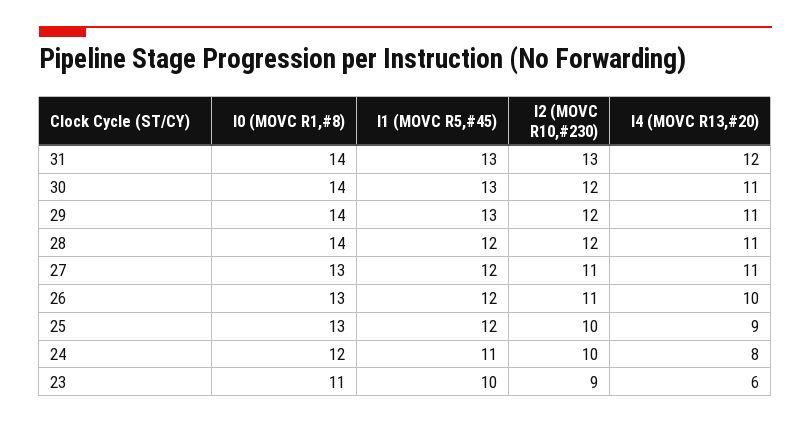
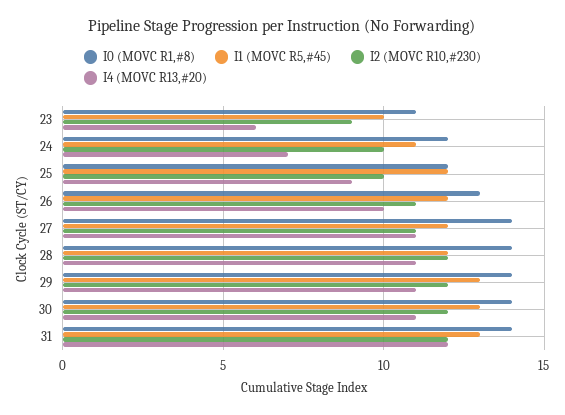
  {
    "I0 (MOVC R1,#8)": {
      "31": 14,
      "30": 14,
      "29": 14,
      "28": 14,
-     "27": 13,
+     "27": 14,
      "26": 13,
-     "25": 13,
+     "25": 12,
      "24": 12,
      "23": 11
    },
    "I1 (MOVC R5,#45)": {
      "31": 13,
      "30": 13,
      "29": 13,
      "28": 12,
      "27": 12,
      "26": 12,
      "25": 12,
      "24": 11,
      "23": 10
    },
    "I2 (MOVC R10,#230)": {
-     "31": 13,
+     "31": 12,
      "30": 12,
      "29": 12,
      "28": 12,
      "27": 11,
      "26": 11,
      "25": 10,
      "24": 10,
      "23": 9
    },
    "I4 (MOVC R13,#20)": {
      "31": 12,
      "30": 11,
      "29": 11,
      "28": 11,
      "27": 11,
      "26": 10,
      "25": 9,
-     "24": 8,
+     "24": 7,
      "23": 6
    }
  }

